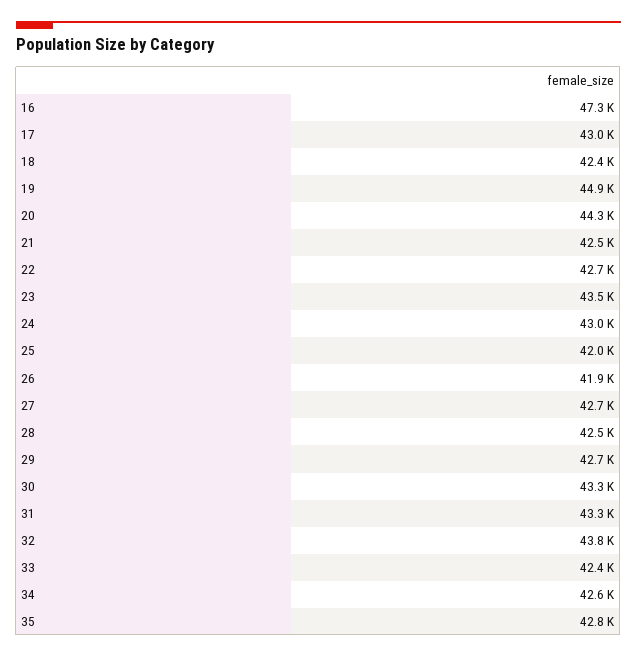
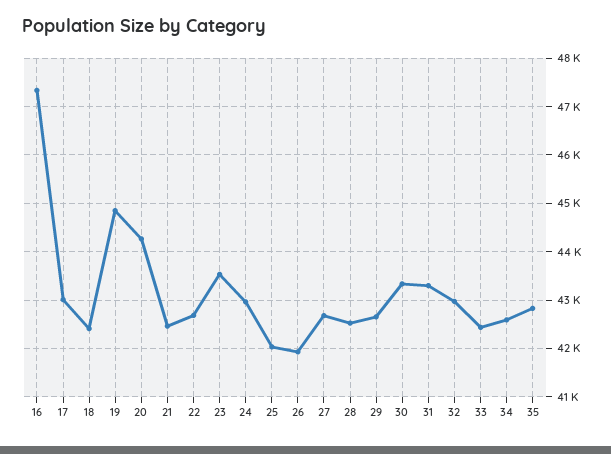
  {
    "16": 47300,
    "17": 43000,
    "18": 42400,
    "19": 44900,
    "20": 44300,
    "21": 42500,
    "22": 42700,
    "23": 43500,
    "24": 43000,
    "25": 42000,
    "26": 41900,
    "27": 42700,
    "28": 42500,
    "29": 42700,
    "30": 43300,
    "31": 43300,
-   "32": 43800,
+   "32": 43000,
    "33": 42400,
    "34": 42600,
    "35": 42800
  }

